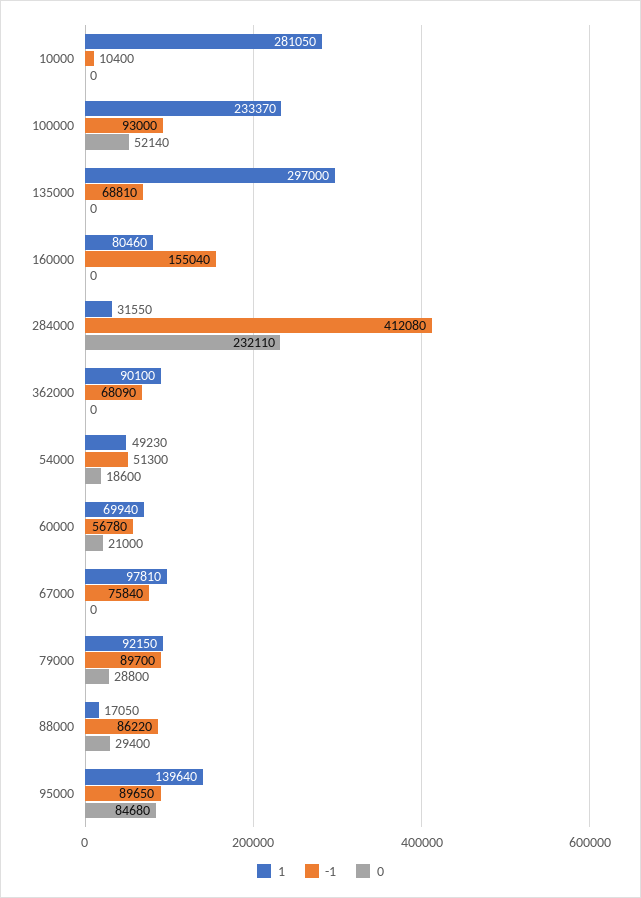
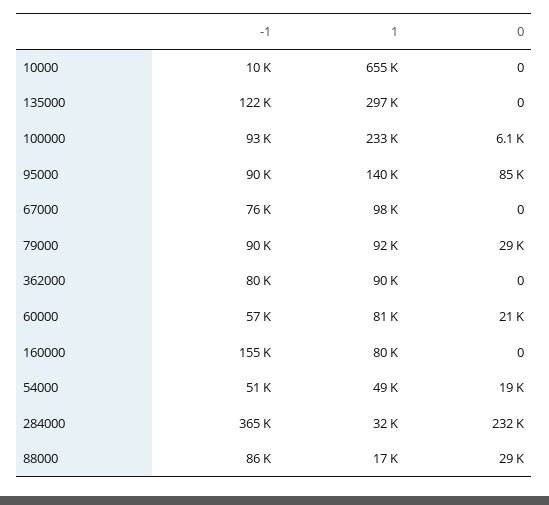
  {
    "1": {
-     "10000": 281050,
+     "10000": 655000,
      "100000": 233370,
      "135000": 297000,
      "160000": 80460,
      "284000": 31550,
      "362000": 90100,
      "54000": 49230,
-     "60000": 69940,
+     "60000": 81000,
      "67000": 97810,
      "79000": 92150,
      "88000": 17050,
      "95000": 139640
    },
    "-1": {
      "10000": 10400,
      "100000": 93000,
-     "135000": 68810,
+     "135000": 122000,
      "160000": 155040,
-     "284000": 412080,
+     "284000": 365000,
-     "362000": 68090,
+     "362000": 80000,
      "54000": 51300,
      "60000": 56780,
      "67000": 75840,
      "79000": 89700,
      "88000": 86220,
      "95000": 89650
    },
    "0": {
      "10000": 0,
-     "100000": 52140,
+     "100000": 6100,
      "135000": 0,
      "160000": 0,
      "284000": 232110,
      "362000": 0,
      "54000": 18600,
      "60000": 21000,
      "67000": 0,
      "79000": 28800,
      "88000": 29400,
      "95000": 84680
    }
  }

